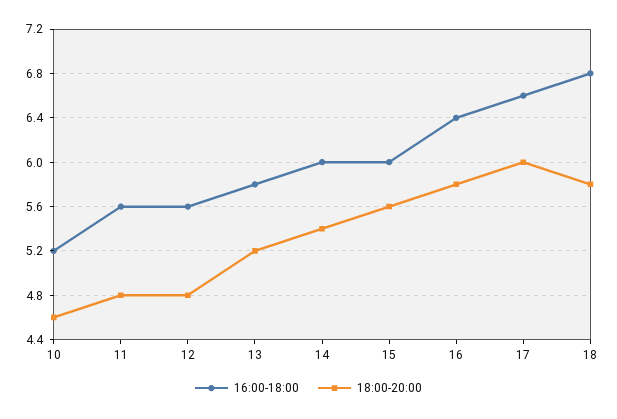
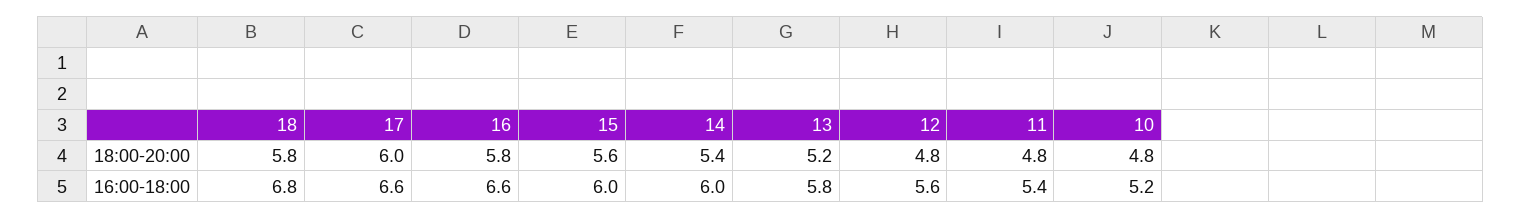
  {
    "16:00-18:00": {
      "10": 5.2,
-     "11": 5.6,
+     "11": 5.4,
      "12": 5.6,
      "13": 5.8,
      "14": 6,
      "15": 6,
-     "16": 6.4,
+     "16": 6.6,
      "17": 6.6,
      "18": 6.8
    },
    "18:00-20:00": {
-     "10": 4.6,
+     "10": 4.8,
      "11": 4.8,
      "12": 4.8,
      "13": 5.2,
      "14": 5.4,
      "15": 5.6,
      "16": 5.8,
      "17": 6,
      "18": 5.8
    }
  }

